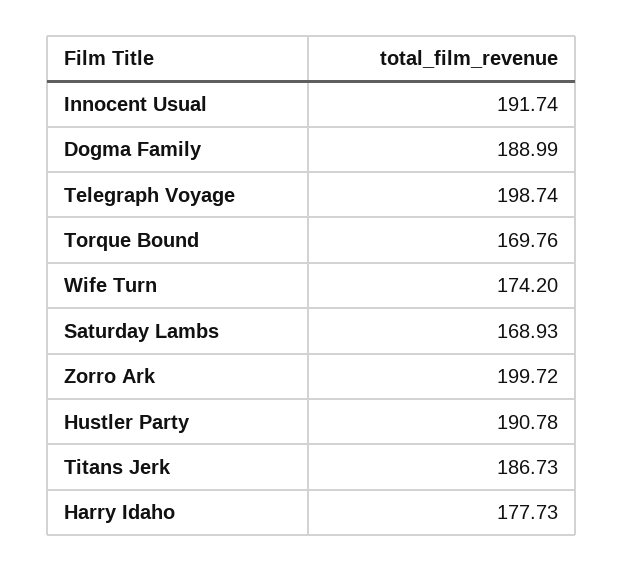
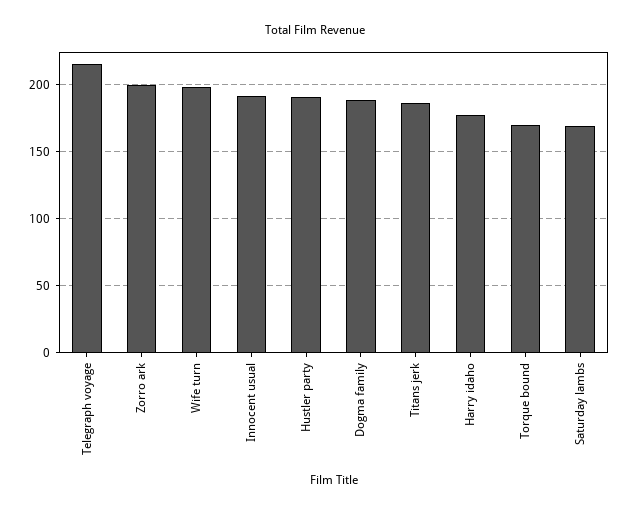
  {
    "Innocent Usual": 191.74,
    "Dogma Family": 188.99,
-   "Telegraph Voyage": 198.74,
+   "Telegraph Voyage": 215,
    "Torque Bound": 169.76,
-   "Wife Turn": 174.2,
+   "Wife Turn": 200,
    "Saturday Lambs": 168.93,
    "Zorro Ark": 199.72,
    "Hustler Party": 190.78,
    "Titans Jerk": 186.73,
    "Harry Idaho": 177.73
  }

